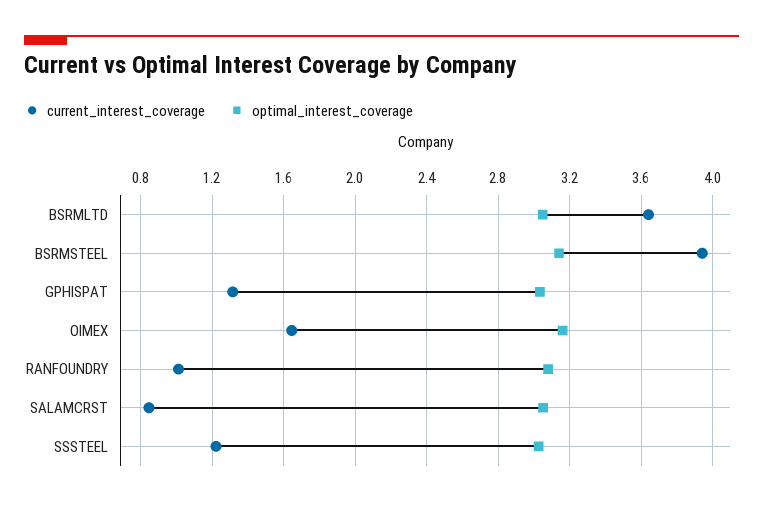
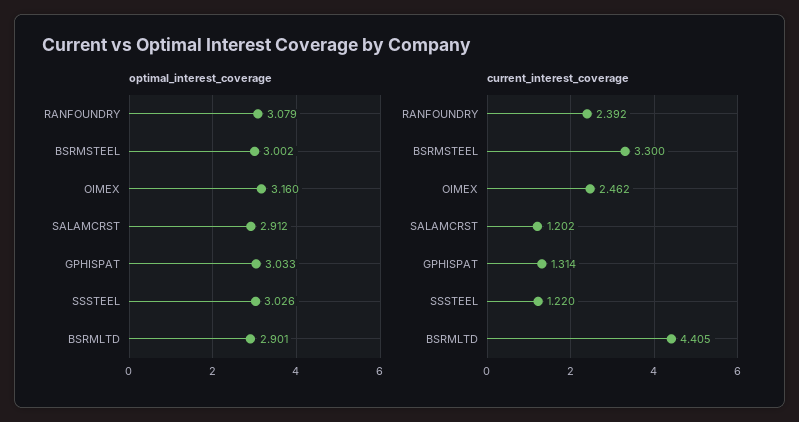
  {
    "current_interest_coverage": {
-     "BSRMLTD": 3.65,
+     "BSRMLTD": 4.405,
-     "BSRMSTEEL": 3.95,
+     "BSRMSTEEL": 3.3,
      "GPHISPAT": 1.314,
-     "OIMEX": 1.65,
+     "OIMEX": 2.462,
-     "RANFOUNDRY": 1,
+     "RANFOUNDRY": 2.392,
-     "SALAMCRST": 0.85,
+     "SALAMCRST": 1.202,
      "SSSTEEL": 1.22
    },
    "optimal_interest_coverage": {
-     "BSRMLTD": 3.05,
+     "BSRMLTD": 2.901,
-     "BSRMSTEEL": 3.15,
+     "BSRMSTEEL": 3.002,
      "GPHISPAT": 3.033,
      "OIMEX": 3.16,
      "RANFOUNDRY": 3.079,
-     "SALAMCRST": 3.05,
+     "SALAMCRST": 2.912,
      "SSSTEEL": 3.026
    }
  }

